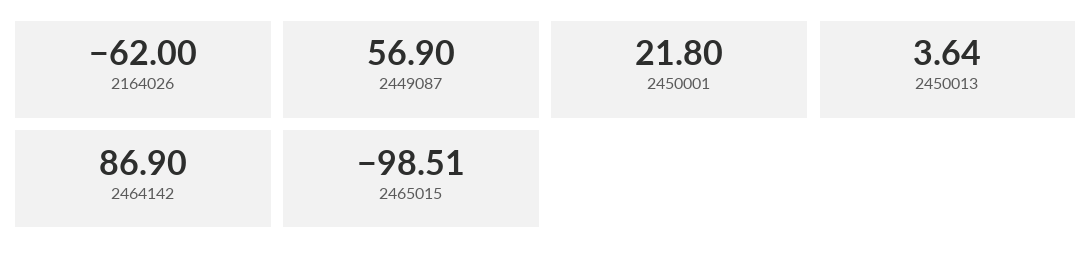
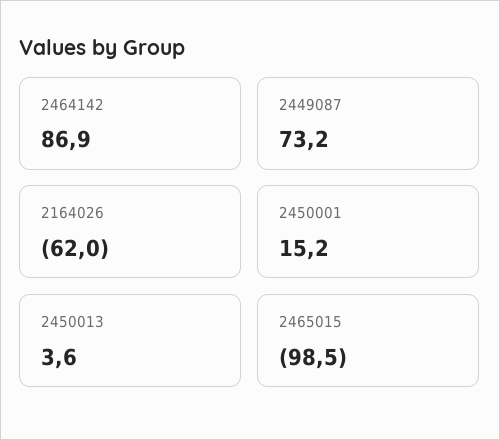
  {
    "2164026": -62,
-   "2449087": 56.9,
+   "2449087": 73.2,
-   "2450001": 21.8,
+   "2450001": 15.2,
    "2450013": 3.64,
    "2464142": 86.9,
    "2465015": -98.51
  }

